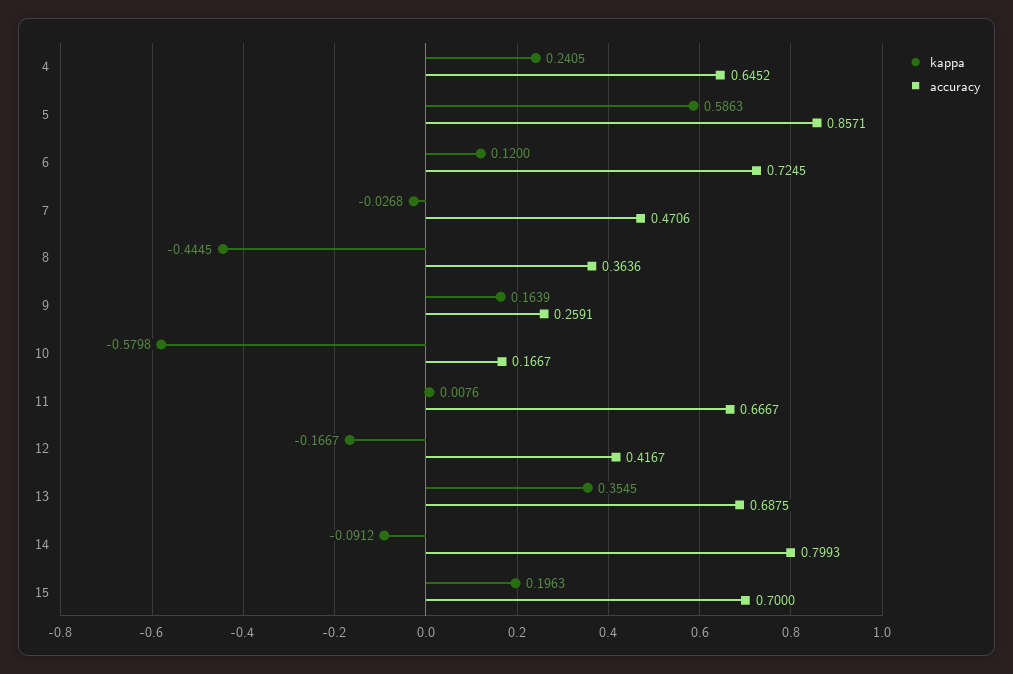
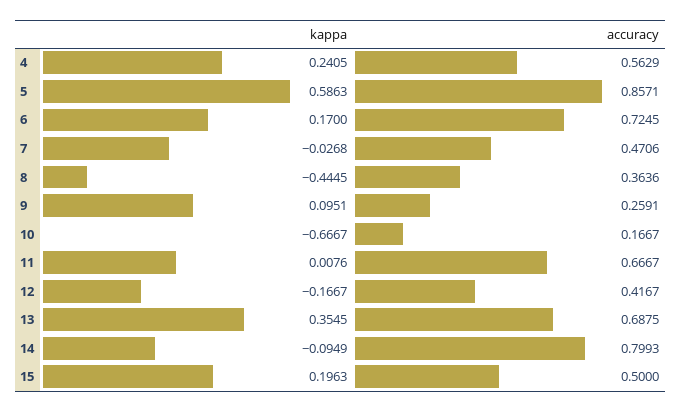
  {
    "kappa": {
      "4": 0.2405,
      "5": 0.5863,
-     "6": 0.12,
+     "6": 0.17,
      "7": -0.0268,
      "8": -0.4445,
-     "9": 0.1639,
+     "9": 0.0951,
-     "10": -0.5798,
+     "10": -0.6667,
      "11": 0.0076,
      "12": -0.1667,
      "13": 0.3545,
-     "14": -0.0912,
+     "14": -0.0949,
      "15": 0.1963
    },
    "accuracy": {
-     "4": 0.6452,
+     "4": 0.5629,
      "5": 0.8571,
      "6": 0.7245,
      "7": 0.4706,
      "8": 0.3636,
      "9": 0.2591,
      "10": 0.1667,
      "11": 0.6667,
      "12": 0.4167,
      "13": 0.6875,
      "14": 0.7993,
-     "15": 0.7
+     "15": 0.5
    }
  }

